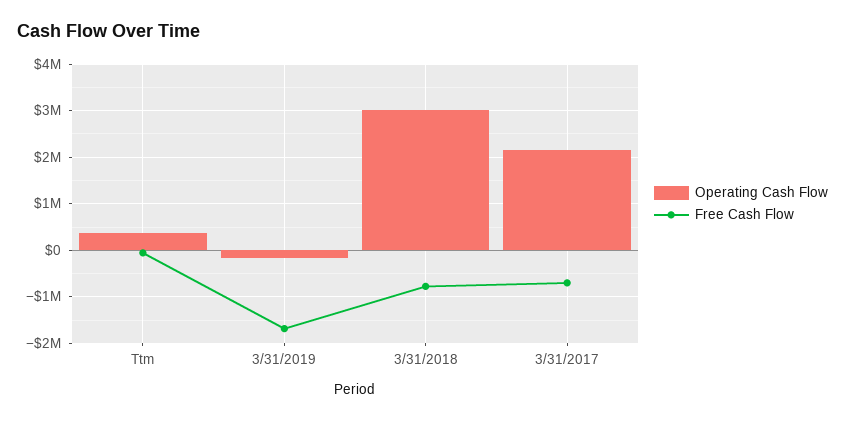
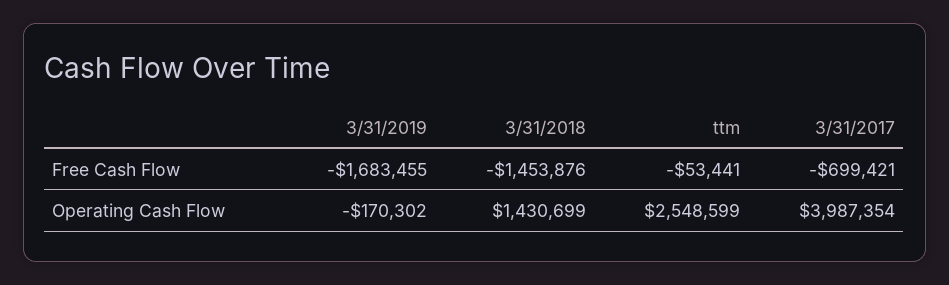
  {
    "Operating Cash Flow": {
-     "Ttm": 400000,
+     "Ttm": 2548599,
      "3/31/2019": -170302,
-     "3/31/2018": 3000000,
+     "3/31/2018": 1430699,
-     "3/31/2017": 2200000
+     "3/31/2017": 3987354
    },
    "Free Cash Flow": {
      "Ttm": -53441,
      "3/31/2019": -1683455,
-     "3/31/2018": -800000,
+     "3/31/2018": -1453876,
      "3/31/2017": -699421
    }
  }

